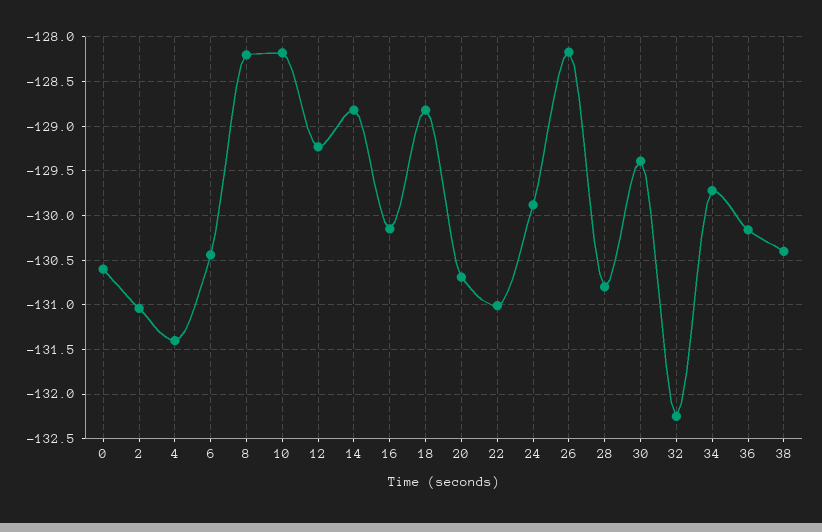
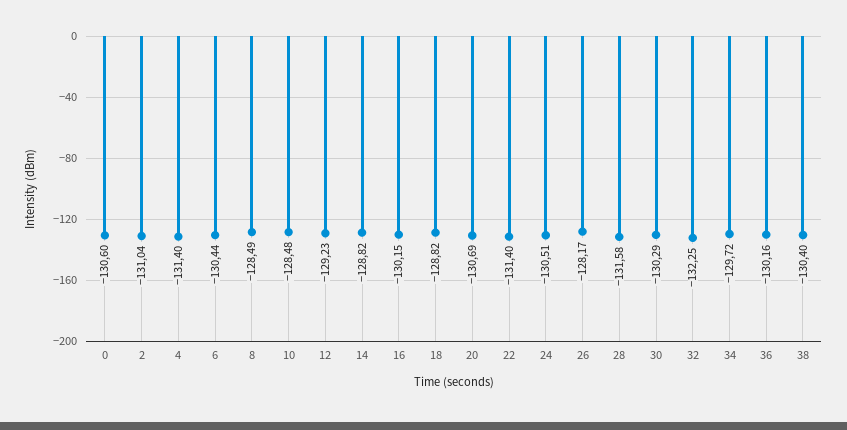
  {
    "0": -130.6,
    "2": -131.04,
    "4": -131.4,
    "6": -130.44,
-   "8": -128.2,
+   "8": -128.49,
-   "10": -128.2,
+   "10": -128.48,
    "12": -129.23,
    "14": -128.82,
    "16": -130.15,
    "18": -128.82,
    "20": -130.69,
-   "22": -131,
+   "22": -131.4,
-   "24": -129.9,
+   "24": -130.51,
    "26": -128.17,
-   "28": -130.8,
+   "28": -131.58,
-   "30": -129.4,
+   "30": -130.29,
    "32": -132.25,
    "34": -129.72,
    "36": -130.16,
    "38": -130.4
  }

